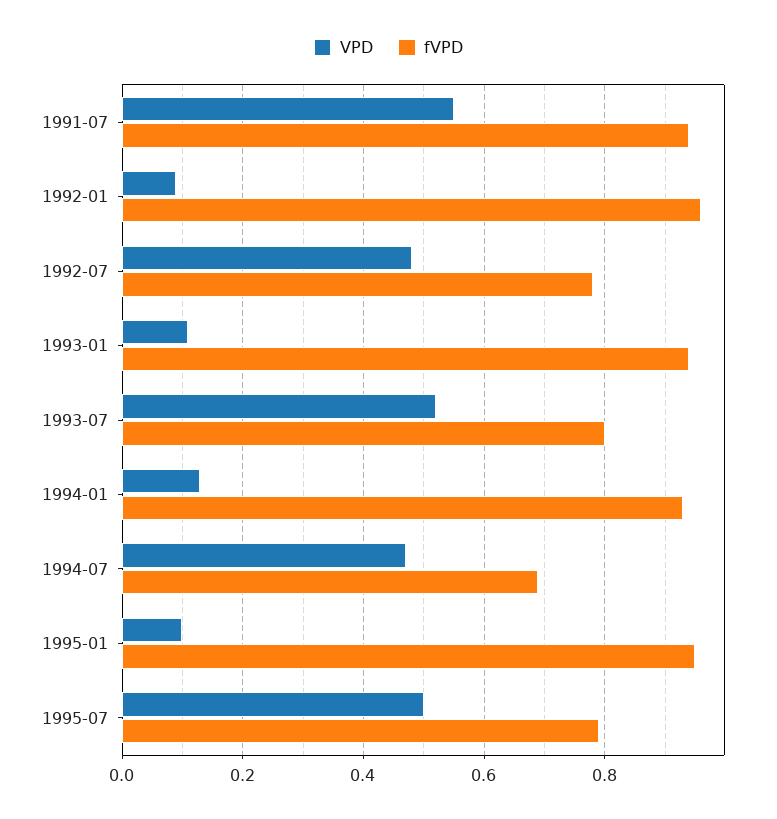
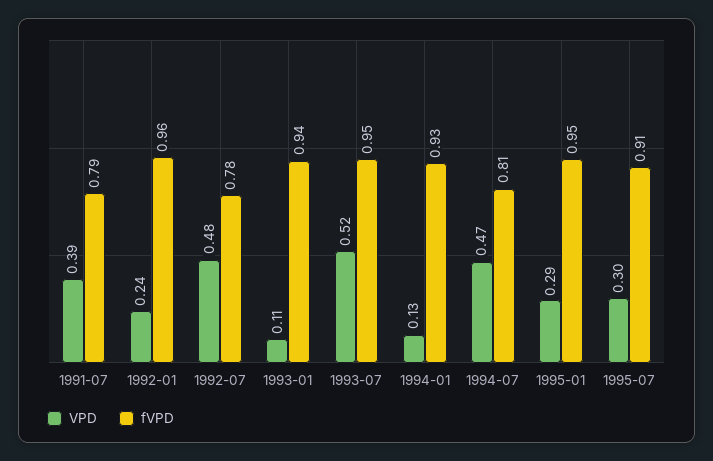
  {
    "VPD": {
-     "1991-07": 0.55,
+     "1991-07": 0.39,
-     "1992-01": 0.1,
+     "1992-01": 0.24,
      "1992-07": 0.48,
      "1993-01": 0.11,
      "1993-07": 0.52,
      "1994-01": 0.13,
      "1994-07": 0.47,
-     "1995-01": 0.1,
+     "1995-01": 0.29,
-     "1995-07": 0.5
+     "1995-07": 0.3
    },
    "fVPD": {
-     "1991-07": 0.95,
+     "1991-07": 0.79,
      "1992-01": 0.96,
      "1992-07": 0.78,
      "1993-01": 0.94,
-     "1993-07": 0.8,
+     "1993-07": 0.95,
      "1994-01": 0.93,
-     "1994-07": 0.7,
+     "1994-07": 0.81,
      "1995-01": 0.95,
-     "1995-07": 0.8
+     "1995-07": 0.91
    }
  }

